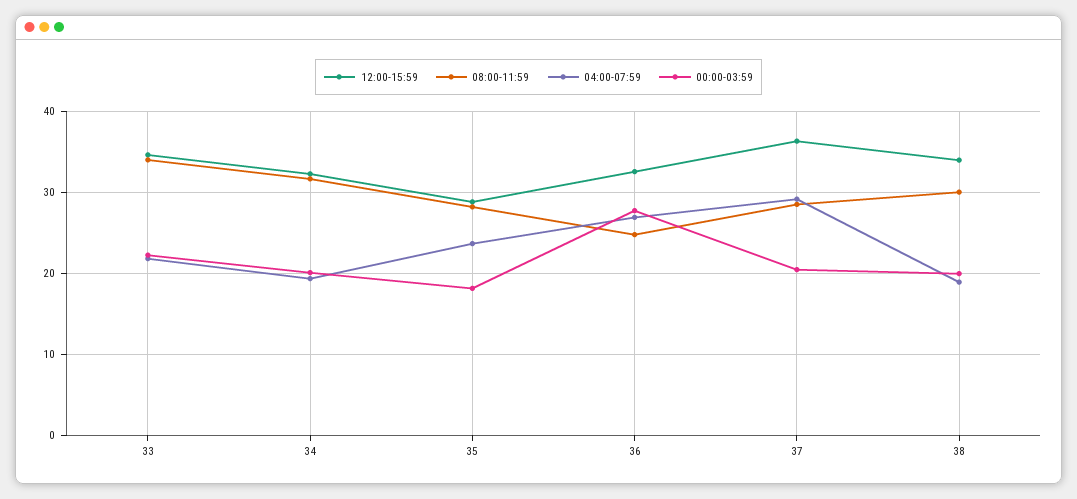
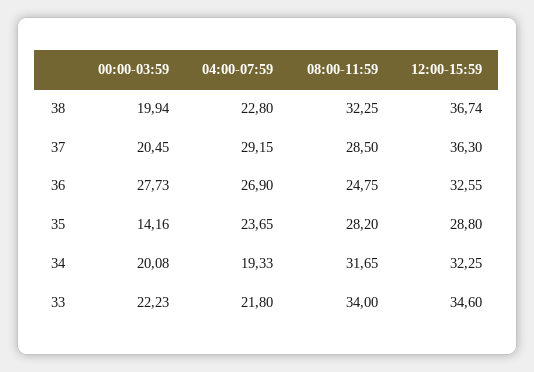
  {
    "12:00-15:59": {
      "33": 34.6,
      "34": 32.25,
      "35": 28.8,
      "36": 32.55,
      "37": 36.3,
-     "38": 34
+     "38": 36.74
    },
    "08:00-11:59": {
      "33": 34,
      "34": 31.65,
      "35": 28.2,
      "36": 24.75,
      "37": 28.5,
-     "38": 30
+     "38": 32.25
    },
    "04:00-07:59": {
      "33": 21.8,
      "34": 19.33,
      "35": 23.65,
      "36": 26.9,
      "37": 29.15,
-     "38": 19
+     "38": 22.8
    },
    "00:00-03:59": {
      "33": 22.23,
      "34": 20.08,
-     "35": 18,
+     "35": 14.16,
      "36": 27.73,
      "37": 20.45,
      "38": 19.94
    }
  }

